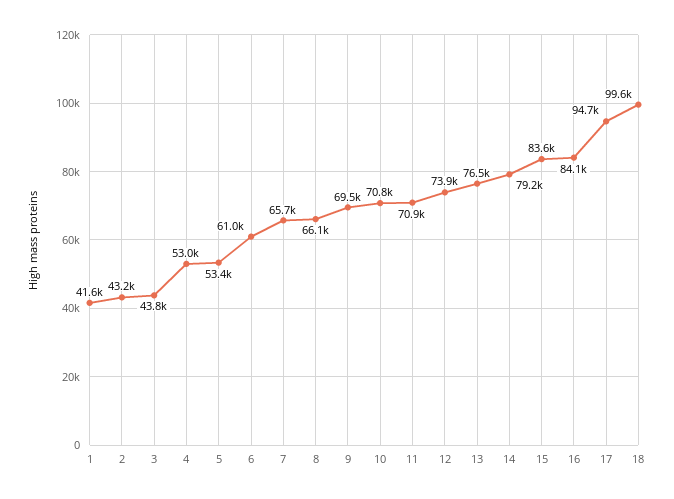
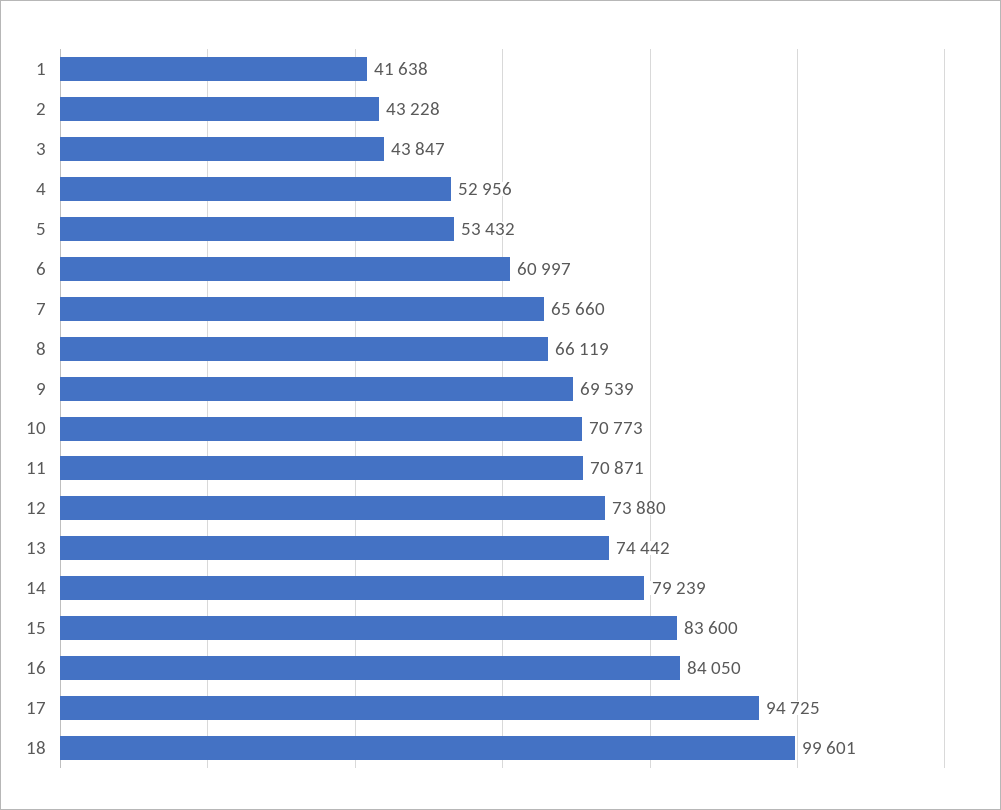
  {
    "1": 41638,
    "2": 43228,
    "3": 43847,
    "4": 52956,
    "5": 53432,
    "6": 60997,
    "7": 65660,
    "8": 66119,
    "9": 69539,
    "10": 70773,
    "11": 70871,
    "12": 73880,
-   "13": 76500,
+   "13": 74442,
    "14": 79239,
    "15": 83600,
    "16": 84050,
    "17": 94725,
    "18": 99601
  }

